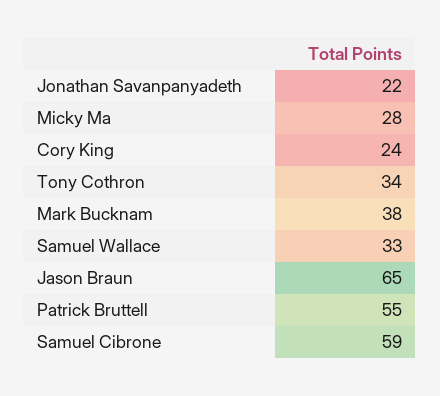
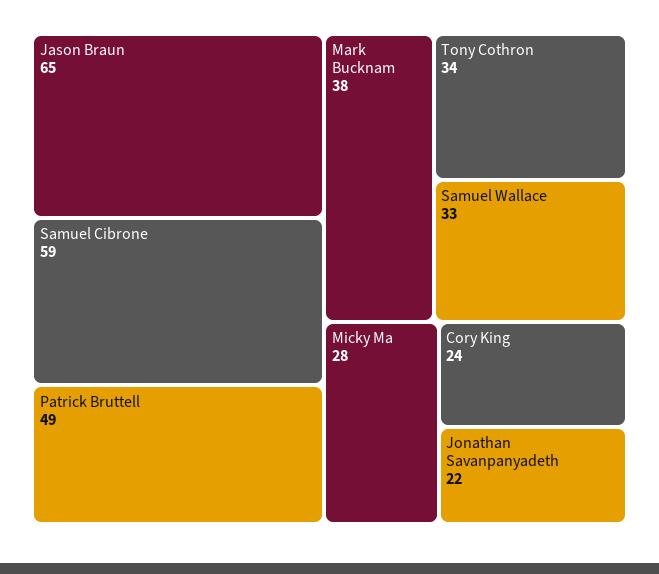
  {
    "Jonathan Savanpanyadeth": 22,
    "Micky Ma": 28,
    "Cory King": 24,
    "Tony Cothron": 34,
    "Mark Bucknam": 38,
    "Samuel Wallace": 33,
    "Jason Braun": 65,
-   "Patrick Bruttell": 55,
+   "Patrick Bruttell": 49,
    "Samuel Cibrone": 59
  }

